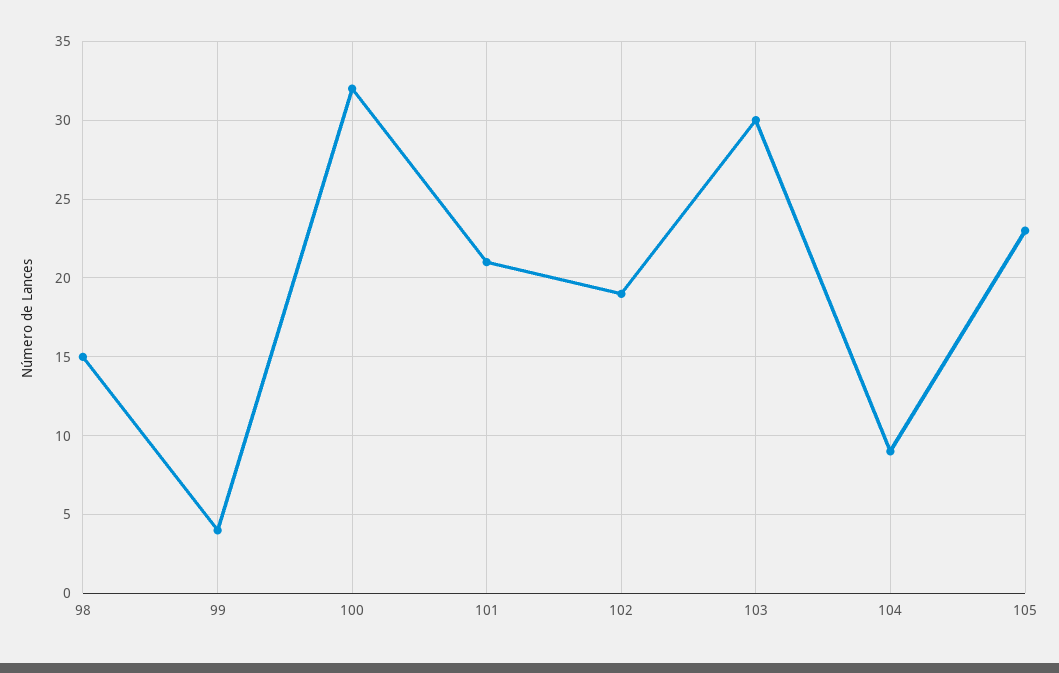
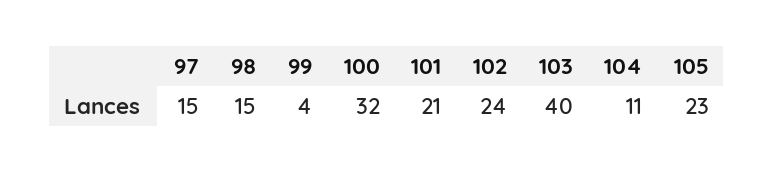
  {
    "98": 15,
    "99": 4,
    "100": 32,
    "101": 21,
-   "102": 19,
+   "102": 24,
-   "103": 30,
+   "103": 40,
-   "104": 9,
+   "104": 11,
-   "105": 23
+   "105": 23,
+   "97": 15
  }

